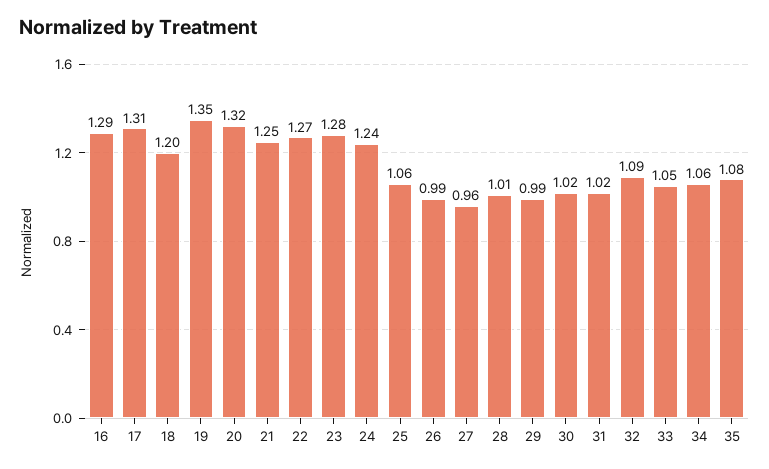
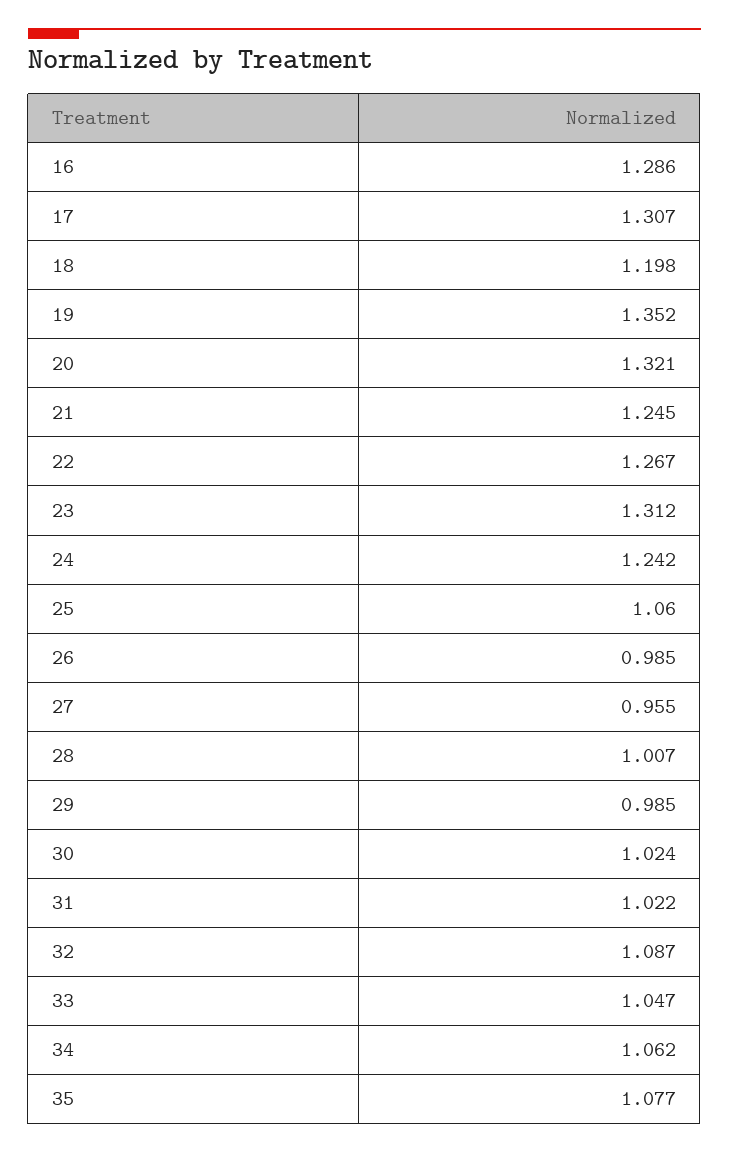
  {
    "16": 1.286,
    "17": 1.307,
    "18": 1.198,
    "19": 1.352,
    "20": 1.321,
    "21": 1.245,
    "22": 1.267,
-   "23": 1.28,
+   "23": 1.312,
    "24": 1.242,
    "25": 1.06,
    "26": 0.985,
    "27": 0.955,
    "28": 1.007,
    "29": 0.985,
    "30": 1.024,
    "31": 1.022,
    "32": 1.087,
    "33": 1.047,
    "34": 1.062,
    "35": 1.077
  }

